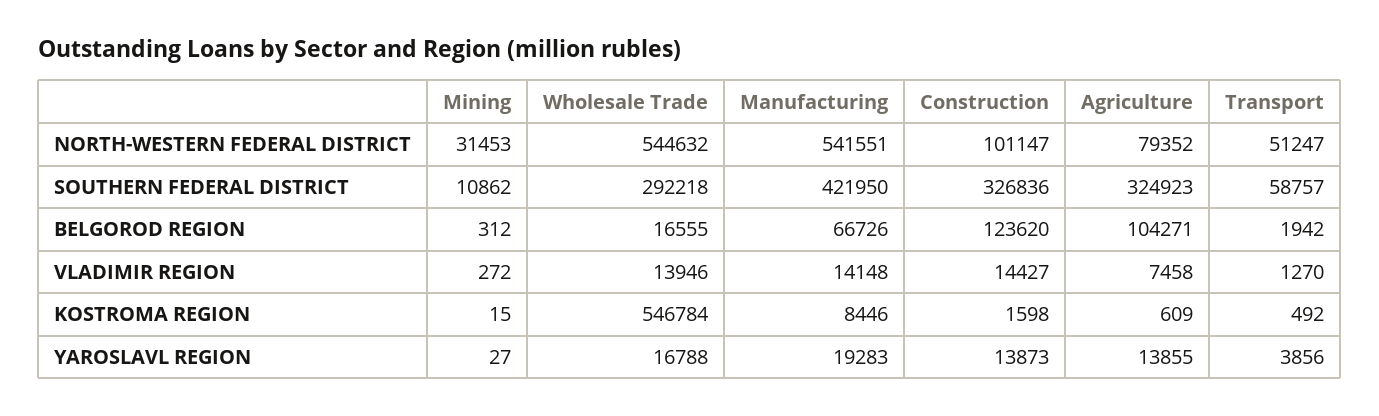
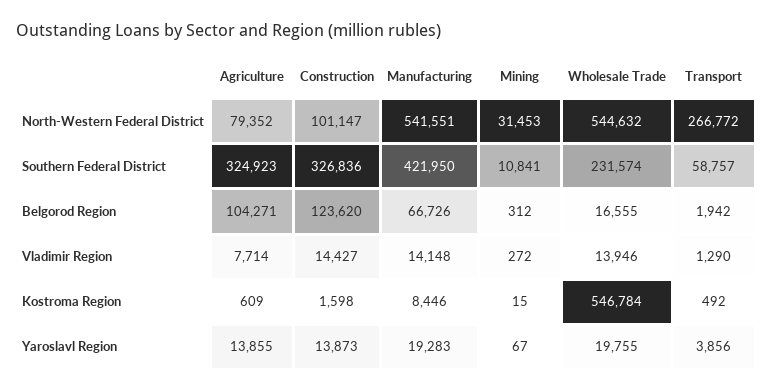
  {
    "Mining": {
      "NORTH-WESTERN FEDERAL DISTRICT": 31453,
-     "SOUTHERN FEDERAL DISTRICT": 10862,
+     "SOUTHERN FEDERAL DISTRICT": 10841,
      "BELGOROD REGION": 312,
      "VLADIMIR REGION": 272,
      "KOSTROMA REGION": 15,
-     "YAROSLAVL REGION": 27
+     "YAROSLAVL REGION": 67
    },
    "Wholesale Trade": {
      "NORTH-WESTERN FEDERAL DISTRICT": 544632,
-     "SOUTHERN FEDERAL DISTRICT": 292218,
+     "SOUTHERN FEDERAL DISTRICT": 231574,
      "BELGOROD REGION": 16555,
      "VLADIMIR REGION": 13946,
      "KOSTROMA REGION": 546784,
-     "YAROSLAVL REGION": 16788
+     "YAROSLAVL REGION": 19755
    },
    "Manufacturing": {
      "NORTH-WESTERN FEDERAL DISTRICT": 541551,
      "SOUTHERN FEDERAL DISTRICT": 421950,
      "BELGOROD REGION": 66726,
      "VLADIMIR REGION": 14148,
      "KOSTROMA REGION": 8446,
      "YAROSLAVL REGION": 19283
    },
    "Construction": {
      "NORTH-WESTERN FEDERAL DISTRICT": 101147,
      "SOUTHERN FEDERAL DISTRICT": 326836,
      "BELGOROD REGION": 123620,
      "VLADIMIR REGION": 14427,
      "KOSTROMA REGION": 1598,
      "YAROSLAVL REGION": 13873
    },
    "Agriculture": {
      "NORTH-WESTERN FEDERAL DISTRICT": 79352,
      "SOUTHERN FEDERAL DISTRICT": 324923,
      "BELGOROD REGION": 104271,
-     "VLADIMIR REGION": 7458,
+     "VLADIMIR REGION": 7714,
      "KOSTROMA REGION": 609,
      "YAROSLAVL REGION": 13855
    },
    "Transport": {
-     "NORTH-WESTERN FEDERAL DISTRICT": 51247,
+     "NORTH-WESTERN FEDERAL DISTRICT": 266772,
      "SOUTHERN FEDERAL DISTRICT": 58757,
      "BELGOROD REGION": 1942,
-     "VLADIMIR REGION": 1270,
+     "VLADIMIR REGION": 1290,
      "KOSTROMA REGION": 492,
      "YAROSLAVL REGION": 3856
    }
  }

